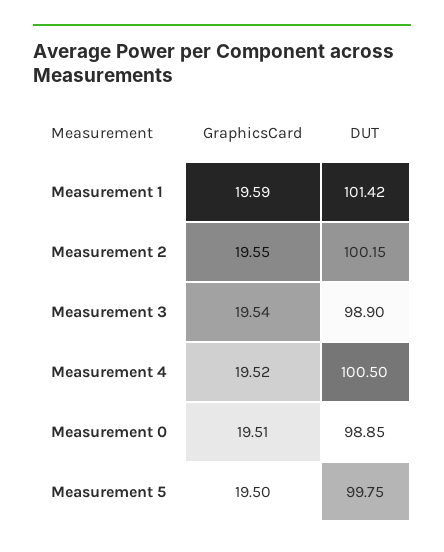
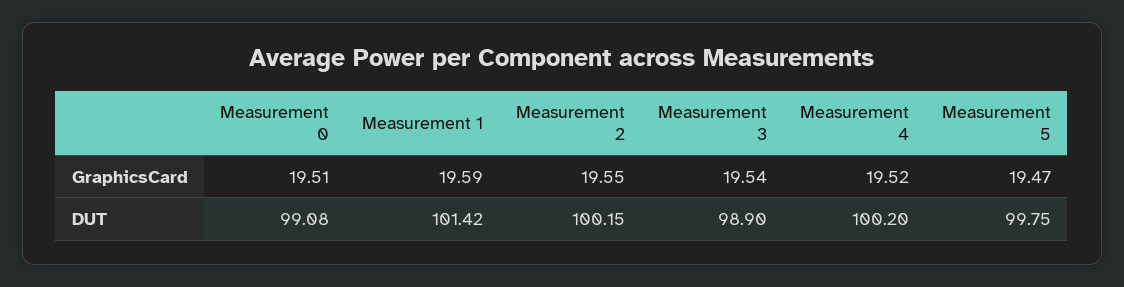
  {
    "GraphicsCard": {
      "Measurement 1": 19.59,
      "Measurement 2": 19.55,
      "Measurement 3": 19.54,
      "Measurement 4": 19.52,
      "Measurement 0": 19.51,
-     "Measurement 5": 19.5
+     "Measurement 5": 19.47
    },
    "DUT": {
      "Measurement 1": 101.42,
      "Measurement 2": 100.15,
      "Measurement 3": 98.9,
-     "Measurement 4": 100.5,
+     "Measurement 4": 100.2,
-     "Measurement 0": 98.85,
+     "Measurement 0": 99.08,
      "Measurement 5": 99.75
    }
  }

